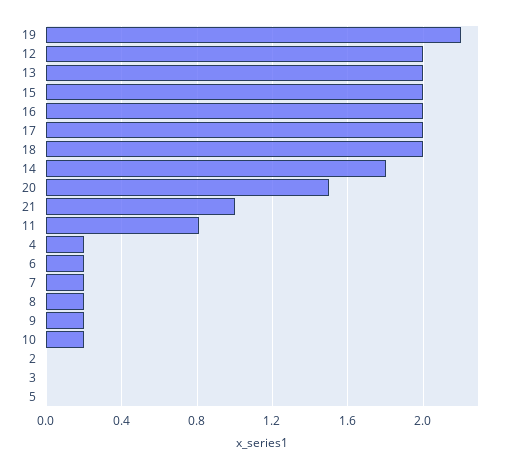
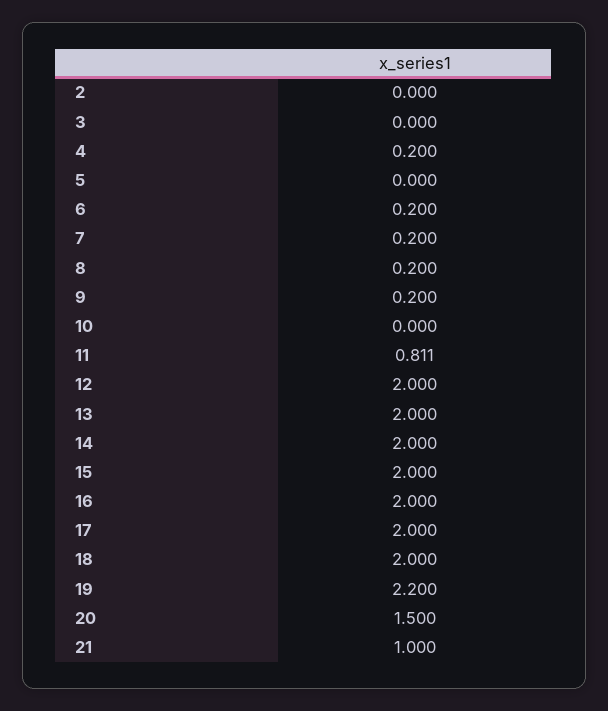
  {
    "19": 2.2,
    "12": 2,
    "13": 2,
    "15": 2,
    "16": 2,
    "17": 2,
    "18": 2,
-   "14": 1.8,
+   "14": 2,
    "20": 1.5,
    "21": 1,
    "11": 0.811,
    "4": 0.2,
    "6": 0.2,
    "7": 0.2,
    "8": 0.2,
    "9": 0.2,
-   "10": 0.2,
+   "10": 0,
    "2": 0,
    "3": 0,
    "5": 0
  }

